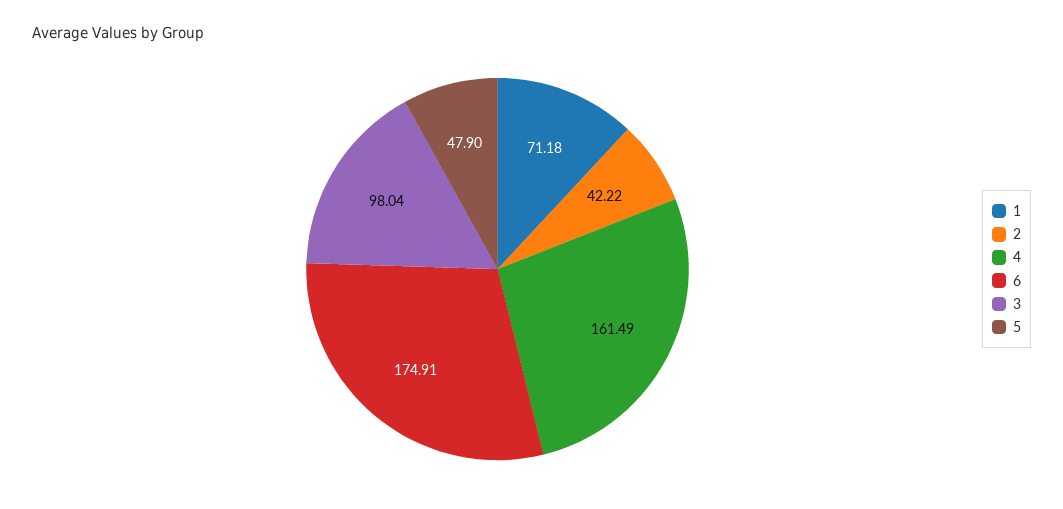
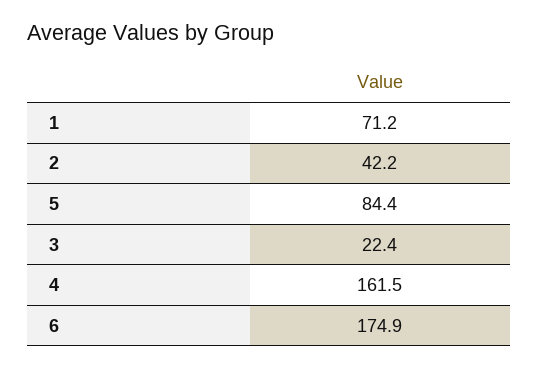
  {
    "1": 71.18,
    "2": 42.22,
    "4": 161.49,
    "6": 174.91,
-   "3": 98.04,
+   "3": 22.4,
-   "5": 47.9
+   "5": 84.4
  }

